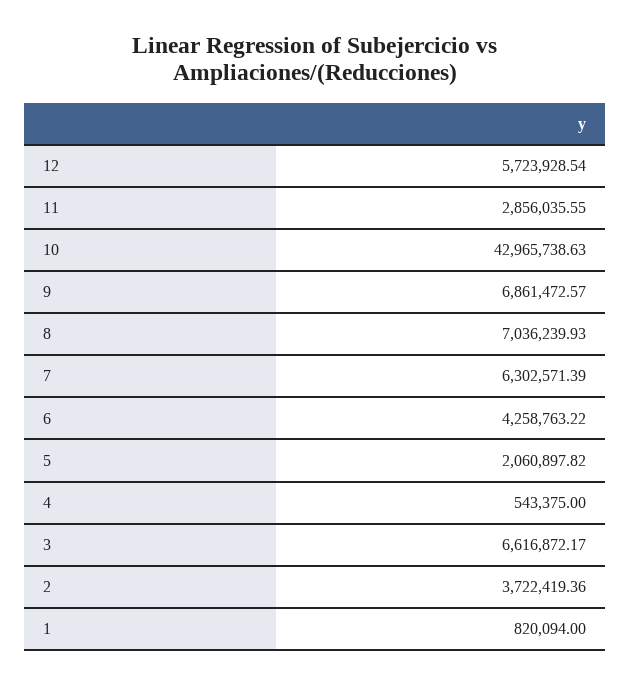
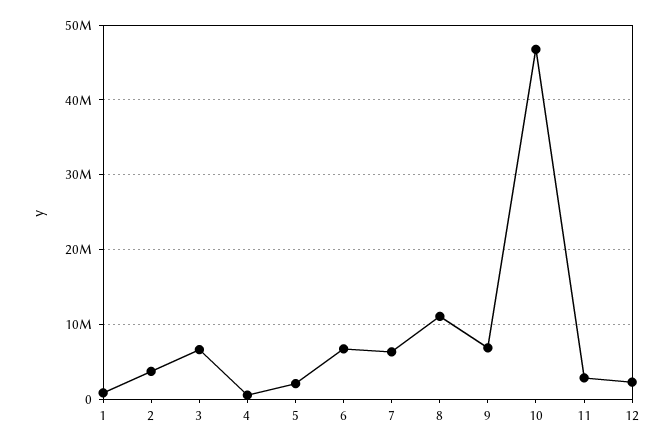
  {
-   "12": 5723928.54,
+   "12": 2000000,
    "11": 2856035.55,
-   "10": 42965738.63,
+   "10": 47000000,
    "9": 6861472.57,
-   "8": 7036239.93,
+   "8": 11000000,
    "7": 6302571.39,
-   "6": 4258763.22,
+   "6": 7000000,
    "5": 2060897.82,
    "4": 543375,
    "3": 6616872.17,
    "2": 3722419.36,
    "1": 820094
  }

